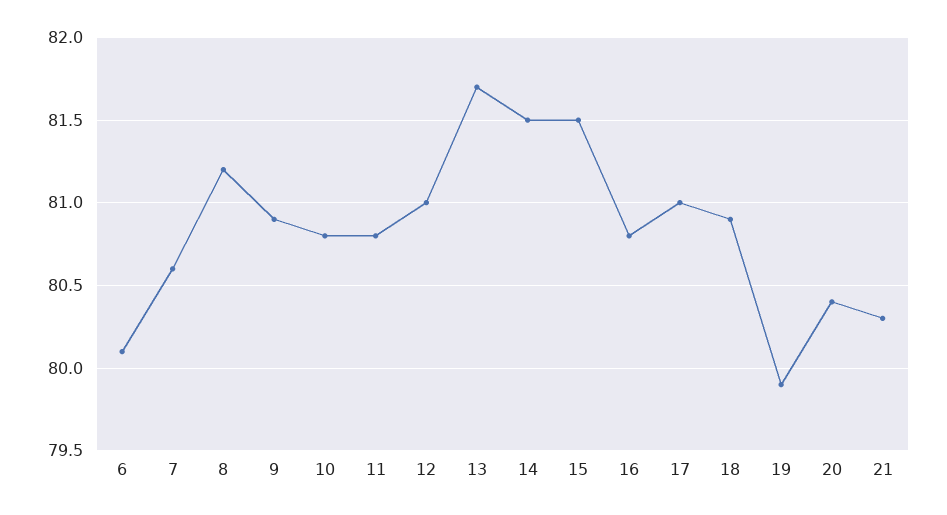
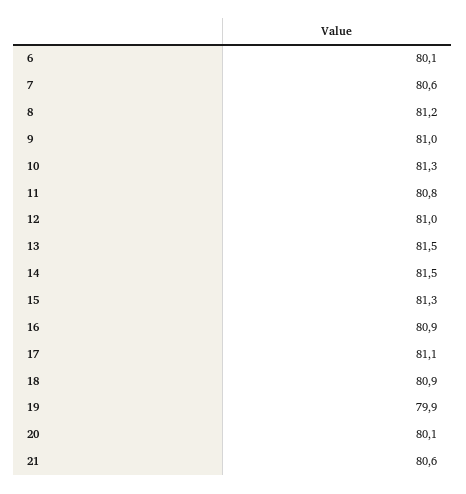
  {
    "6": 80.1,
    "7": 80.6,
    "8": 81.2,
-   "9": 80.9,
+   "9": 81,
-   "10": 80.8,
+   "10": 81.3,
    "11": 80.8,
    "12": 81,
-   "13": 81.7,
+   "13": 81.5,
    "14": 81.5,
-   "15": 81.5,
+   "15": 81.3,
-   "16": 80.8,
+   "16": 80.9,
-   "17": 81,
+   "17": 81.1,
    "18": 80.9,
    "19": 79.9,
-   "20": 80.4,
+   "20": 80.1,
-   "21": 80.3
+   "21": 80.6
  }

